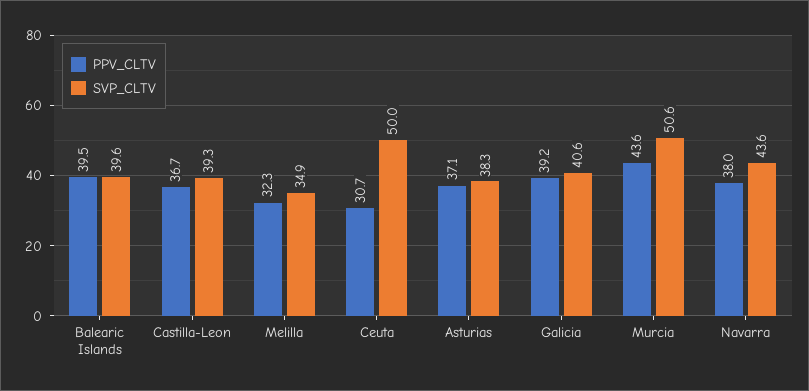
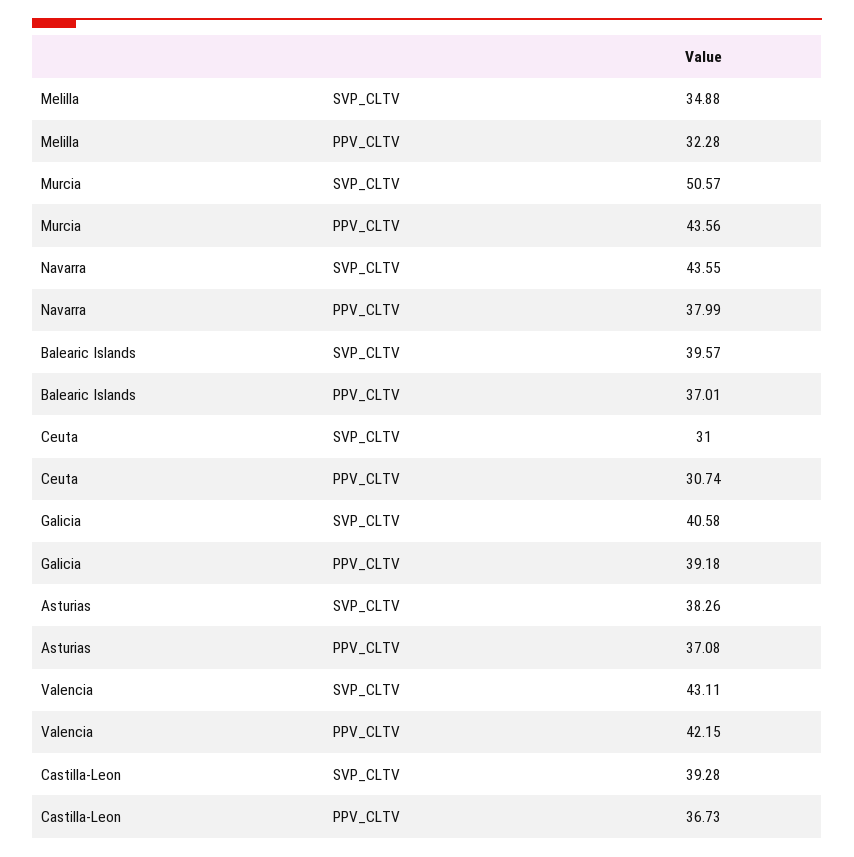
  {
    "PPV_CLTV": {
-     "Balearic Islands": 39.5,
+     "Balearic Islands": 37.01,
      "Castilla-Leon": 36.73,
      "Melilla": 32.28,
      "Ceuta": 30.74,
      "Asturias": 37.08,
      "Galicia": 39.18,
      "Murcia": 43.56,
-     "Navarra": 37.99
+     "Navarra": 37.99,
+     "Valencia": 42.15
    },
    "SVP_CLTV": {
      "Balearic Islands": 39.57,
      "Castilla-Leon": 39.28,
      "Melilla": 34.88,
-     "Ceuta": 50,
+     "Ceuta": 31,
      "Asturias": 38.26,
      "Galicia": 40.58,
      "Murcia": 50.57,
-     "Navarra": 43.55
+     "Navarra": 43.55,
+     "Valencia": 43.11
    }
  }

